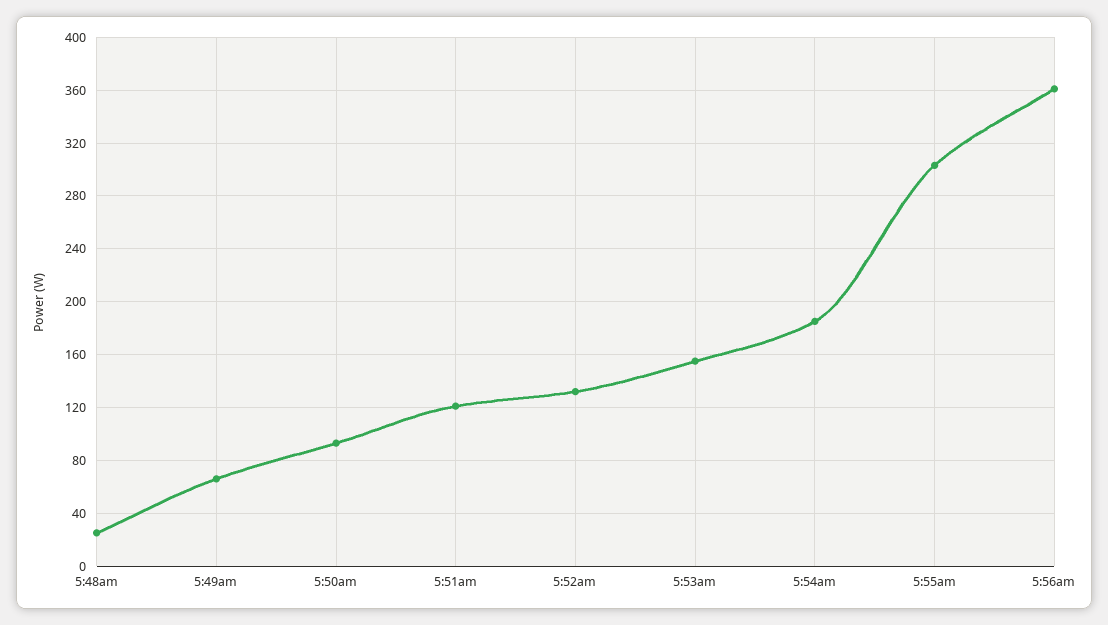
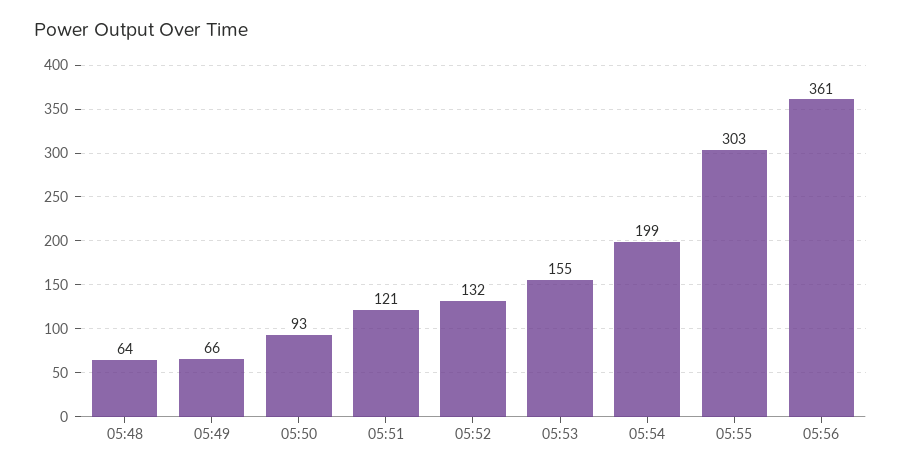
  {
-   "5:48am": 25,
+   "5:48am": 64,
    "5:49am": 66,
    "5:50am": 93,
    "5:51am": 121,
    "5:52am": 132,
    "5:53am": 155,
-   "5:54am": 185,
+   "5:54am": 199,
    "5:55am": 303,
    "5:56am": 361
  }

